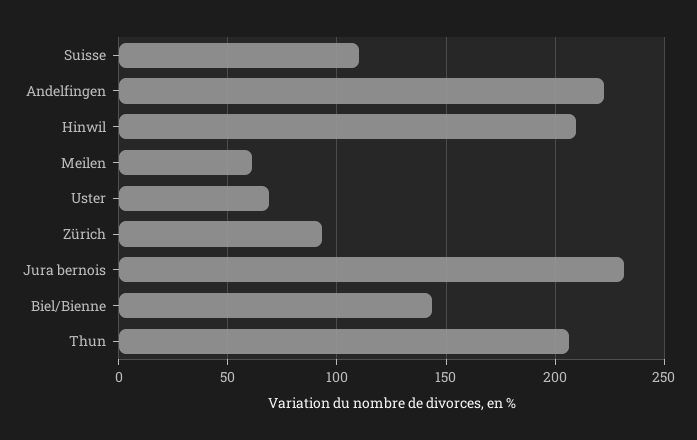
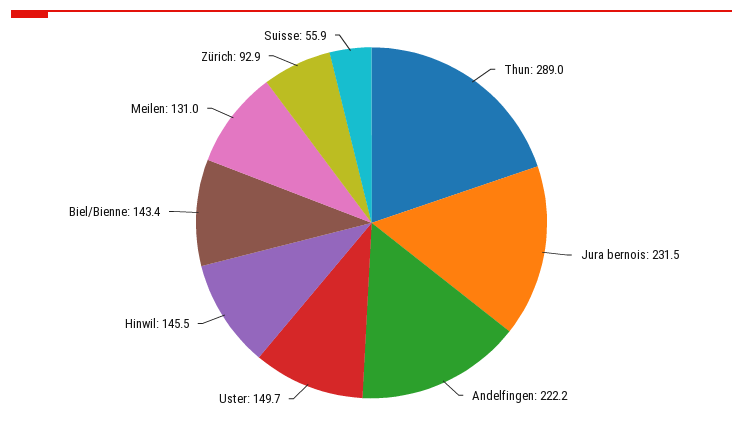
  {
-   "Suisse": 110,
+   "Suisse": 55.9,
    "Andelfingen": 222.2,
-   "Hinwil": 210,
+   "Hinwil": 145.5,
-   "Meilen": 60,
+   "Meilen": 131,
-   "Uster": 70,
+   "Uster": 149.7,
    "Zürich": 92.9,
    "Jura bernois": 231.5,
    "Biel/Bienne": 143.4,
-   "Thun": 205
+   "Thun": 289
  }

